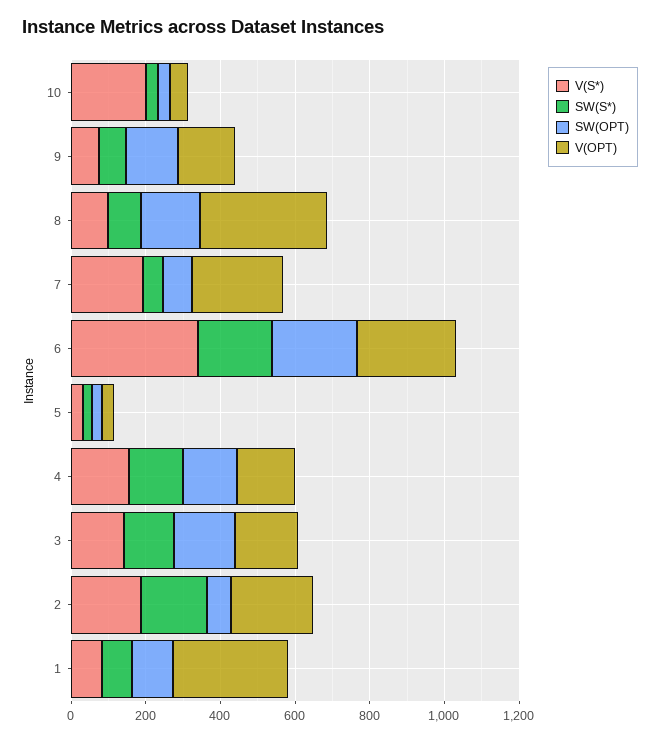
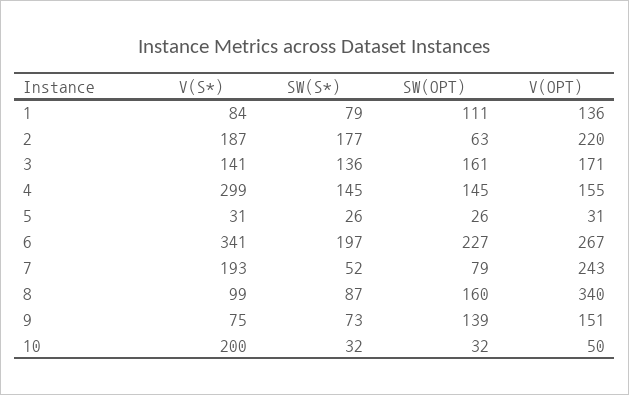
  {
    "V(S*)": {
      "10": 200,
      "9": 75,
      "8": 99,
      "7": 193,
      "6": 341,
      "5": 31,
-     "4": 150,
+     "4": 299,
      "3": 141,
      "2": 187,
      "1": 84
    },
    "SW(S*)": {
      "10": 32,
      "9": 73,
      "8": 87,
      "7": 52,
      "6": 197,
      "5": 26,
      "4": 145,
      "3": 136,
      "2": 177,
      "1": 79
    },
    "SW(OPT)": {
      "10": 32,
      "9": 139,
      "8": 160,
      "7": 79,
      "6": 227,
      "5": 26,
      "4": 145,
      "3": 161,
      "2": 63,
      "1": 111
    },
    "V(OPT)": {
      "10": 50,
      "9": 151,
      "8": 340,
      "7": 243,
      "6": 267,
      "5": 31,
      "4": 155,
      "3": 171,
      "2": 220,
-     "1": 300
+     "1": 136
    }
  }

